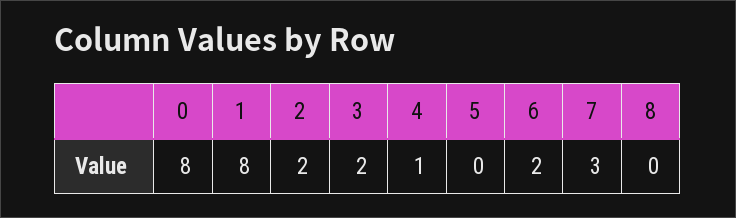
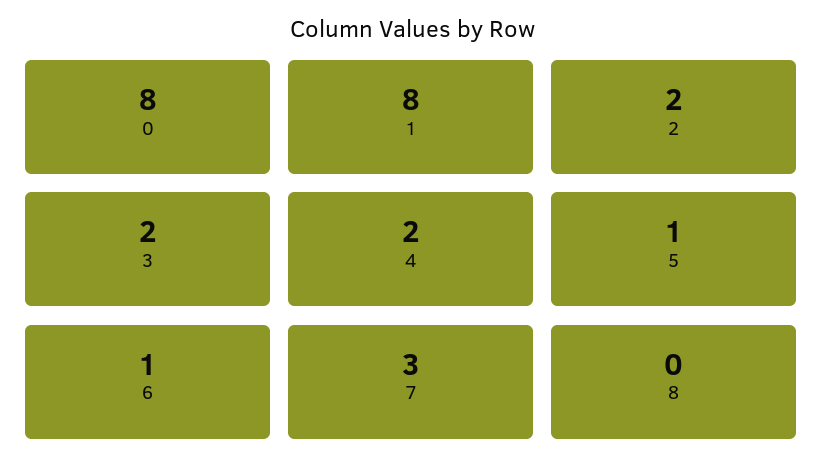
  {
    "0": 8,
    "1": 8,
    "2": 2,
    "3": 2,
-   "4": 1,
+   "4": 2,
-   "5": 0,
+   "5": 1,
-   "6": 2,
+   "6": 1,
    "7": 3,
    "8": 0
  }

